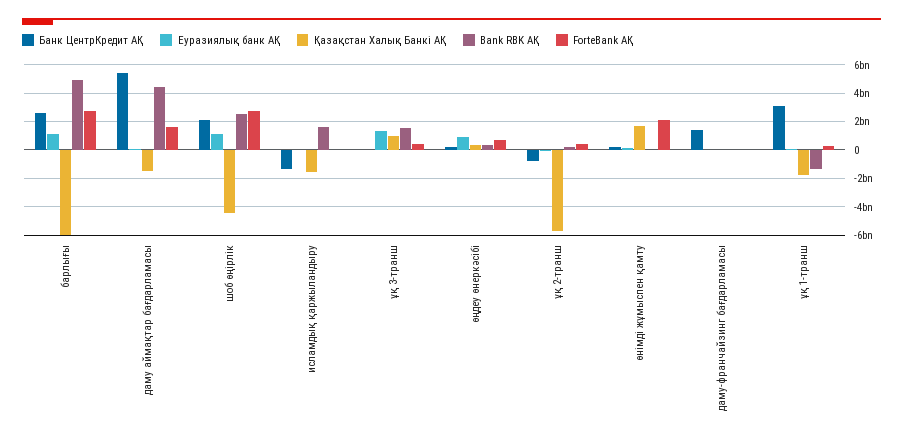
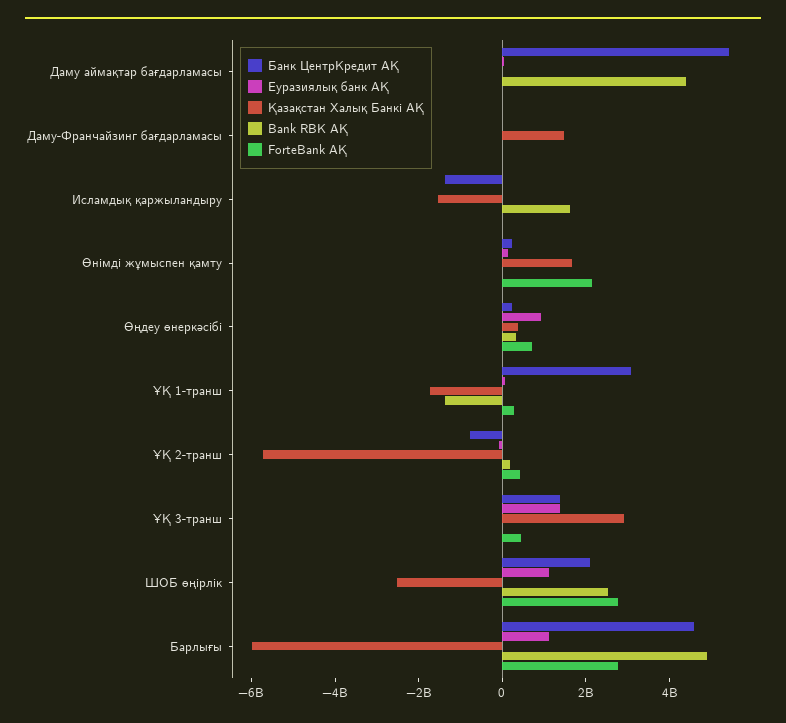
  {
    "Банк ЦентрКредит АҚ": {
-     "барлығы": 2500000000,
+     "барлығы": 4500000000,
      "даму аймақтар бағдарламасы": 5500000000,
      "шоб өңірлік": 2000000000,
      "исламдық қаржыландыру": -1500000000,
-     "ұқ 3-транш": 0,
+     "ұқ 3-транш": 1500000000,
      "өңдеу өнеркәсібі": 0,
      "ұқ 2-транш": -1000000000,
      "өнімді жұмыспен қамту": 0,
-     "даму-франчайзинг бағдарламасы": 1500000000,
+     "даму-франчайзинг бағдарламасы": 0,
      "ұқ 1-транш": 3000000000
    },
    "Еуразиялық банк АҚ": {
      "барлығы": 1000000000,
      "даму аймақтар бағдарламасы": 0,
      "шоб өңірлік": 1000000000,
      "исламдық қаржыландыру": 0,
      "ұқ 3-транш": 1500000000,
      "өңдеу өнеркәсібі": 1000000000,
      "ұқ 2-транш": 0,
      "өнімді жұмыспен қамту": 0,
      "даму-франчайзинг бағдарламасы": 0,
      "ұқ 1-транш": 0
    },
    "Қазақстан Халық Банкі АҚ": {
      "барлығы": -6000000000,
-     "даму аймақтар бағдарламасы": -1500000000,
+     "даму аймақтар бағдарламасы": 0,
-     "шоб өңірлік": -4500000000,
+     "шоб өңірлік": -2500000000,
      "исламдық қаржыландыру": -1500000000,
-     "ұқ 3-транш": 1000000000,
+     "ұқ 3-транш": 3000000000,
      "өңдеу өнеркәсібі": 500000000,
      "ұқ 2-транш": -5500000000,
      "өнімді жұмыспен қамту": 1500000000,
-     "даму-франчайзинг бағдарламасы": 0,
+     "даму-франчайзинг бағдарламасы": 1500000000,
      "ұқ 1-транш": -1500000000
    },
    "Bank RBK АҚ": {
      "барлығы": 5000000000,
      "даму аймақтар бағдарламасы": 4500000000,
      "шоб өңірлік": 2500000000,
      "исламдық қаржыландыру": 1500000000,
-     "ұқ 3-транш": 1500000000,
+     "ұқ 3-транш": 0,
      "өңдеу өнеркәсібі": 500000000,
      "ұқ 2-транш": 0,
      "өнімді жұмыспен қамту": 0,
      "даму-франчайзинг бағдарламасы": 0,
      "ұқ 1-транш": -1500000000
    },
    "ForteBank АҚ": {
      "барлығы": 3000000000,
-     "даму аймақтар бағдарламасы": 1500000000,
+     "даму аймақтар бағдарламасы": 0,
      "шоб өңірлік": 3000000000,
      "исламдық қаржыландыру": 0,
      "ұқ 3-транш": 500000000,
      "өңдеу өнеркәсібі": 500000000,
      "ұқ 2-транш": 500000000,
      "өнімді жұмыспен қамту": 2000000000,
      "даму-франчайзинг бағдарламасы": 0,
      "ұқ 1-транш": 500000000
    }
  }

